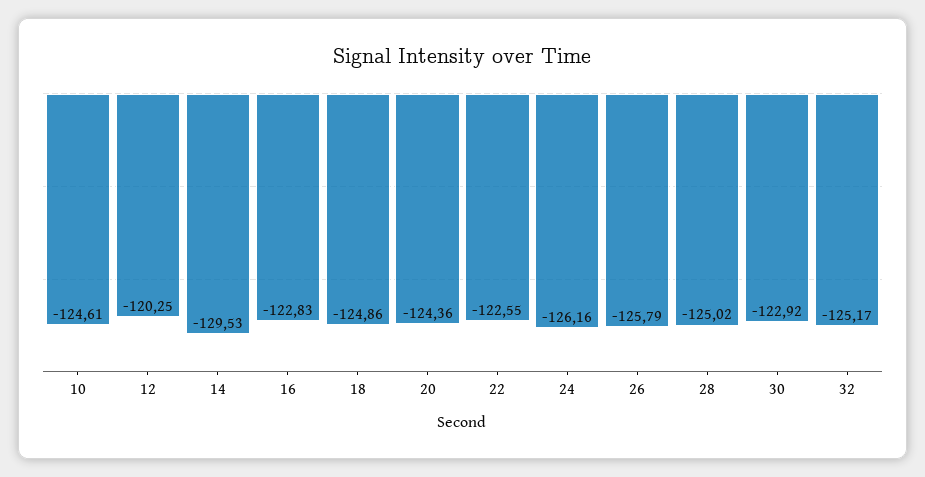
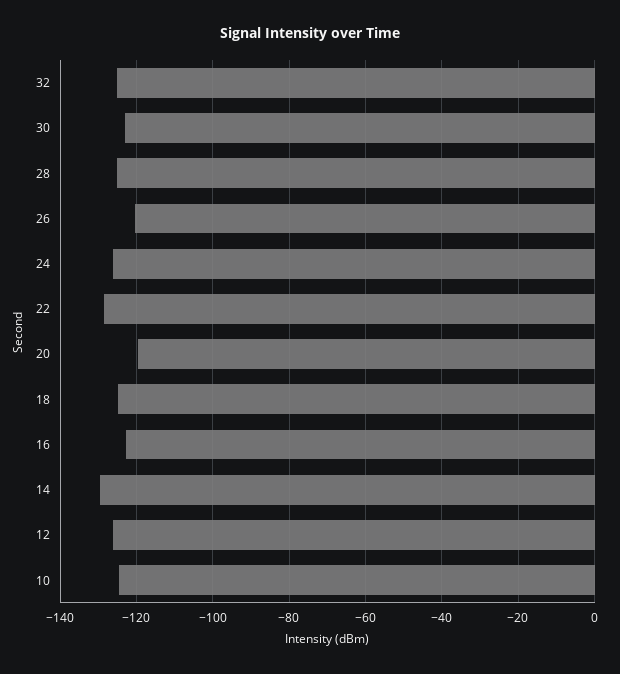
  {
    "10": -124.61,
-   "12": -120.25,
+   "12": -126,
    "14": -129.53,
    "16": -122.83,
    "18": -124.86,
-   "20": -124.36,
+   "20": -120,
-   "22": -122.55,
+   "22": -128,
    "24": -126.16,
-   "26": -125.79,
+   "26": -120,
    "28": -125.02,
    "30": -122.92,
    "32": -125.17
  }

